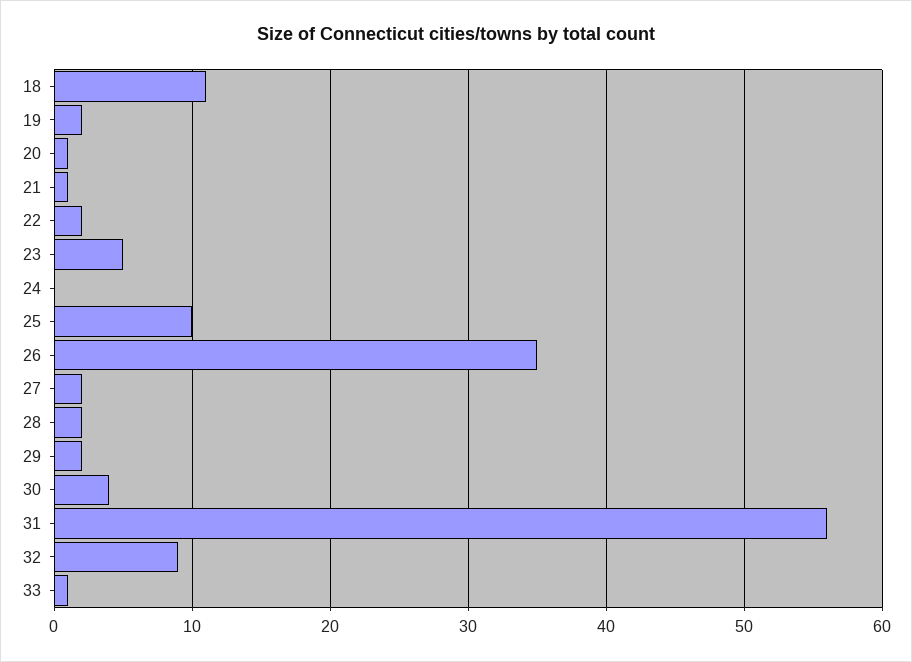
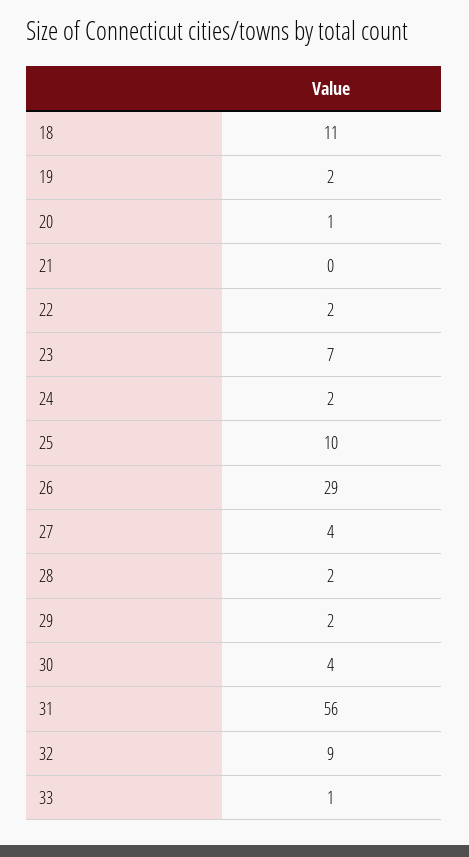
  {
    "18": 11,
    "19": 2,
    "20": 1,
-   "21": 1,
+   "21": 0,
    "22": 2,
-   "23": 5,
+   "23": 7,
-   "24": 0,
+   "24": 2,
    "25": 10,
-   "26": 35,
+   "26": 29,
-   "27": 2,
+   "27": 4,
    "28": 2,
    "29": 2,
    "30": 4,
    "31": 56,
    "32": 9,
    "33": 1
  }

